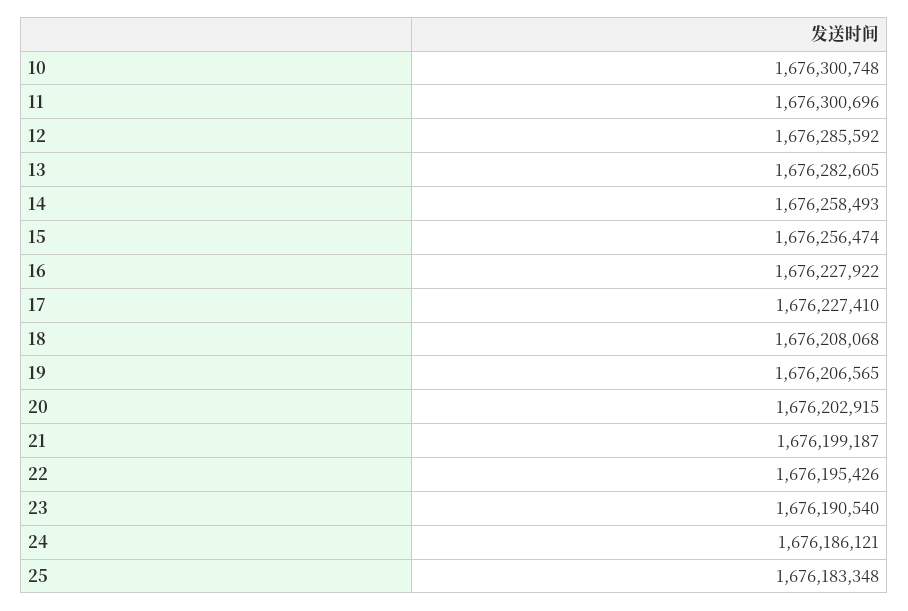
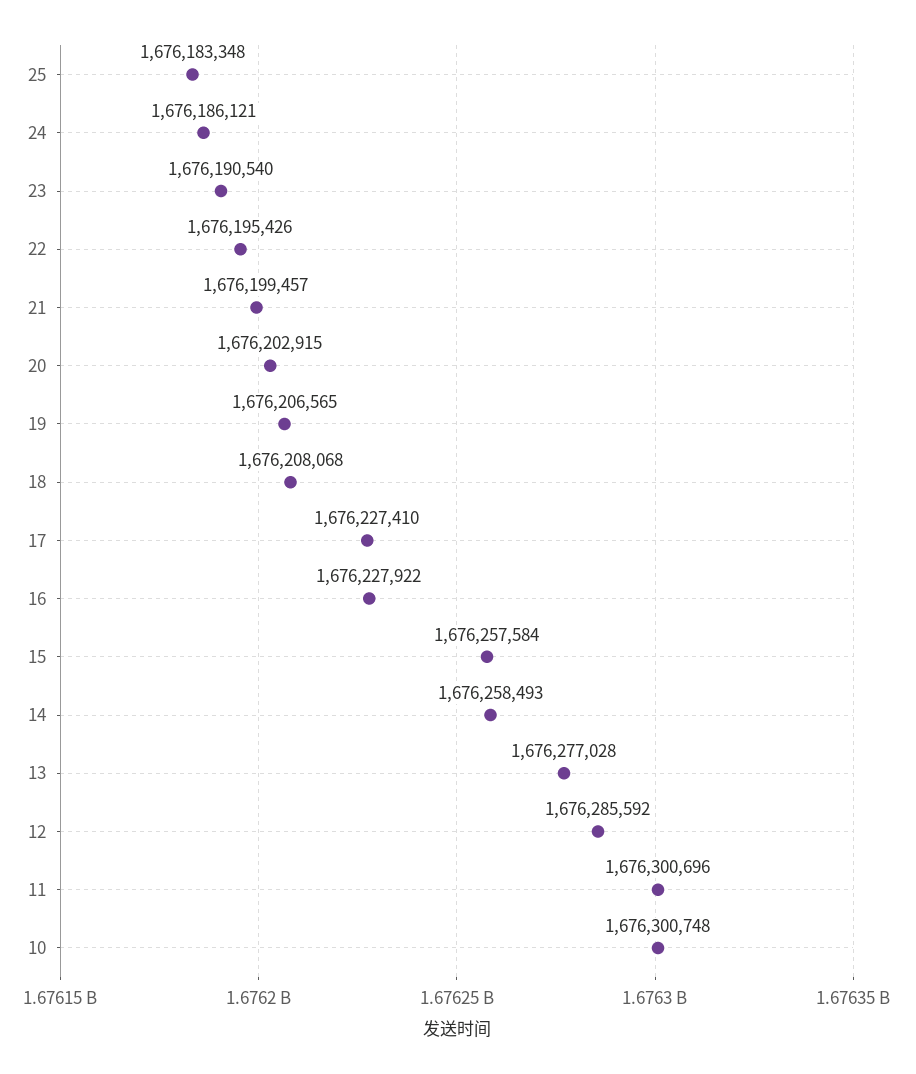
  {
    "10": 1676300748,
    "11": 1676300696,
    "12": 1676285592,
-   "13": 1676282605,
+   "13": 1676277028,
    "14": 1676258493,
-   "15": 1676256474,
+   "15": 1676257584,
    "16": 1676227922,
    "17": 1676227410,
    "18": 1676208068,
    "19": 1676206565,
    "20": 1676202915,
-   "21": 1676199187,
+   "21": 1676199457,
    "22": 1676195426,
    "23": 1676190540,
    "24": 1676186121,
    "25": 1676183348
  }

